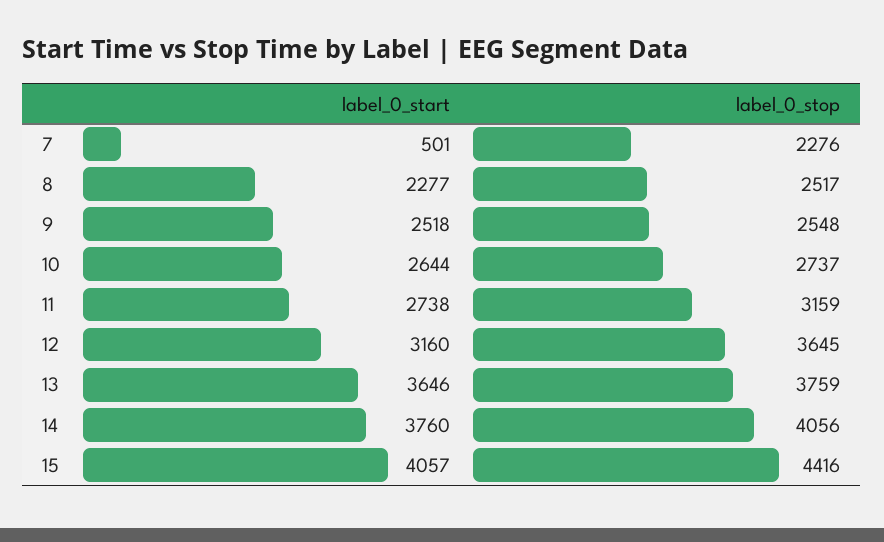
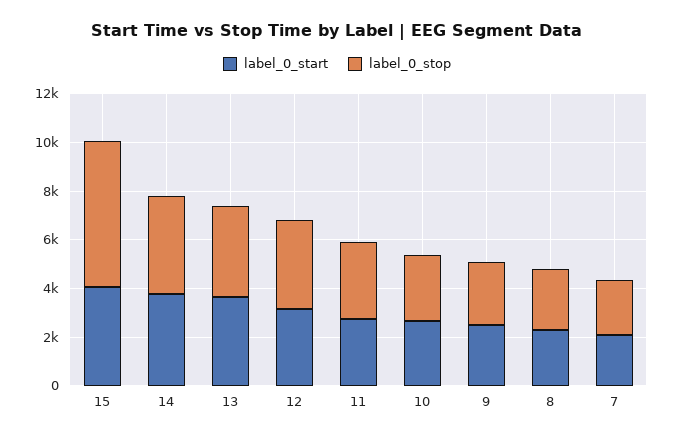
  {
    "label_0_start": {
-     "7": 501,
+     "7": 2000,
      "8": 2277,
      "9": 2518,
      "10": 2644,
      "11": 2738,
      "12": 3160,
      "13": 3646,
      "14": 3760,
      "15": 4057
    },
    "label_0_stop": {
      "7": 2276,
      "8": 2517,
      "9": 2548,
      "10": 2737,
      "11": 3159,
      "12": 3645,
      "13": 3759,
      "14": 4056,
-     "15": 4416
+     "15": 6000
    }
  }

